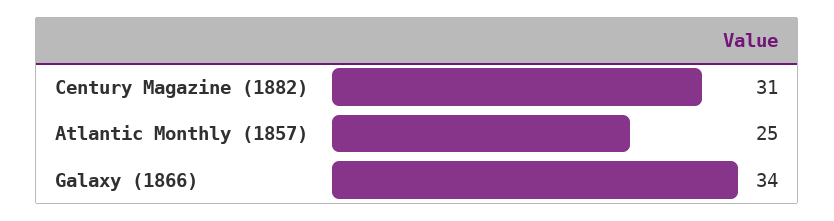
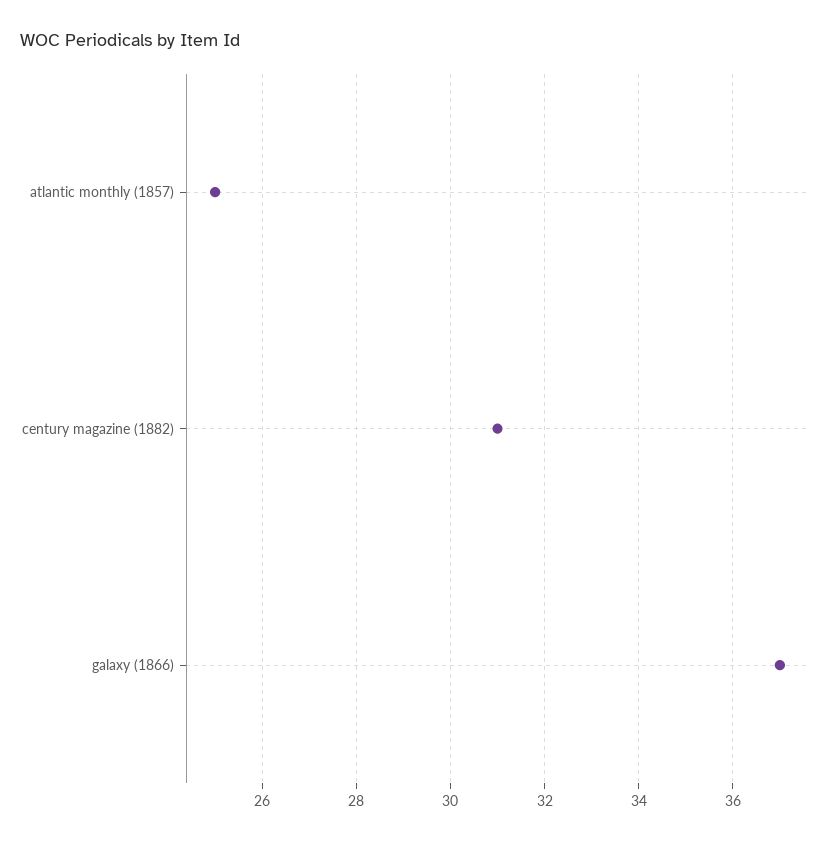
  {
    "Century Magazine (1882)": 31,
    "Atlantic Monthly (1857)": 25,
-   "Galaxy (1866)": 34
+   "Galaxy (1866)": 37
  }

